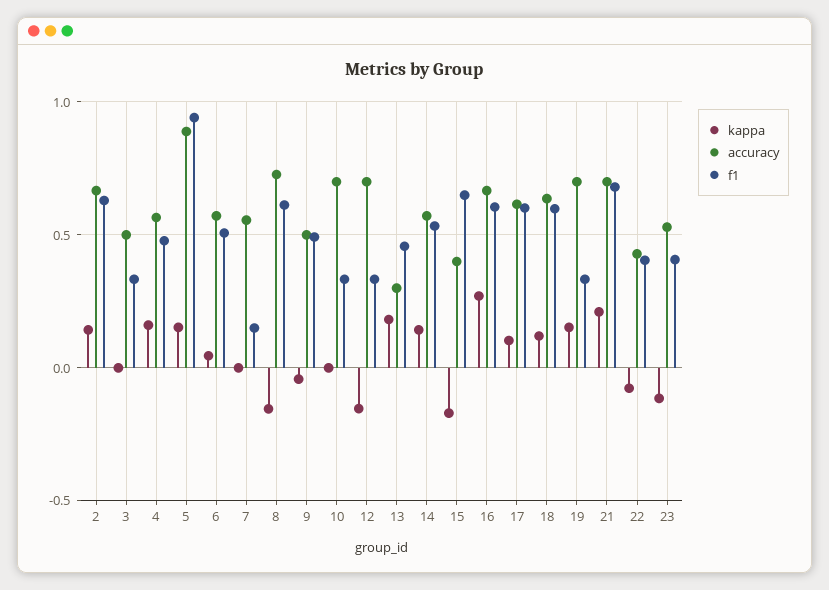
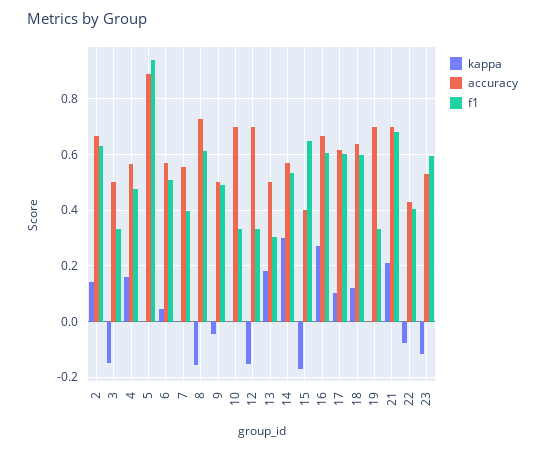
  {
    "kappa": {
      "2": 0.15,
-     "3": 0,
+     "3": -0.15,
      "4": 0.15,
-     "5": 0.15,
+     "5": 0,
      "6": 0.05,
      "7": 0,
      "8": -0.15,
      "9": -0.05,
      "10": 0,
      "12": -0.15,
      "13": 0.175,
-     "14": 0.15,
+     "14": 0.3,
      "15": -0.175,
      "16": 0.275,
      "17": 0.1,
      "18": 0.125,
-     "19": 0.15,
+     "19": 0,
      "21": 0.2,
      "22": -0.075,
      "23": -0.125
    },
    "accuracy": {
      "2": 0.675,
      "3": 0.5,
      "4": 0.575,
      "5": 0.9,
      "6": 0.575,
      "7": 0.55,
      "8": 0.725,
      "9": 0.5,
      "10": 0.7,
      "12": 0.7,
-     "13": 0.3,
+     "13": 0.5,
      "14": 0.575,
      "15": 0.4,
      "16": 0.675,
      "17": 0.625,
      "18": 0.625,
      "19": 0.7,
      "21": 0.7,
      "22": 0.425,
      "23": 0.525
    },
    "f1": {
      "2": 0.625,
      "3": 0.325,
      "4": 0.475,
      "5": 0.95,
      "6": 0.5,
-     "7": 0.15,
+     "7": 0.4,
      "8": 0.6,
      "9": 0.5,
      "10": 0.325,
      "12": 0.325,
-     "13": 0.45,
+     "13": 0.3,
      "14": 0.525,
      "15": 0.65,
      "16": 0.6,
      "17": 0.6,
      "18": 0.6,
      "19": 0.325,
      "21": 0.675,
      "22": 0.4,
-     "23": 0.4
+     "23": 0.6
    }
  }

